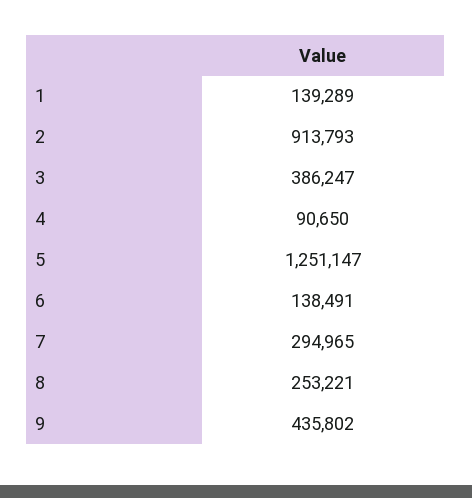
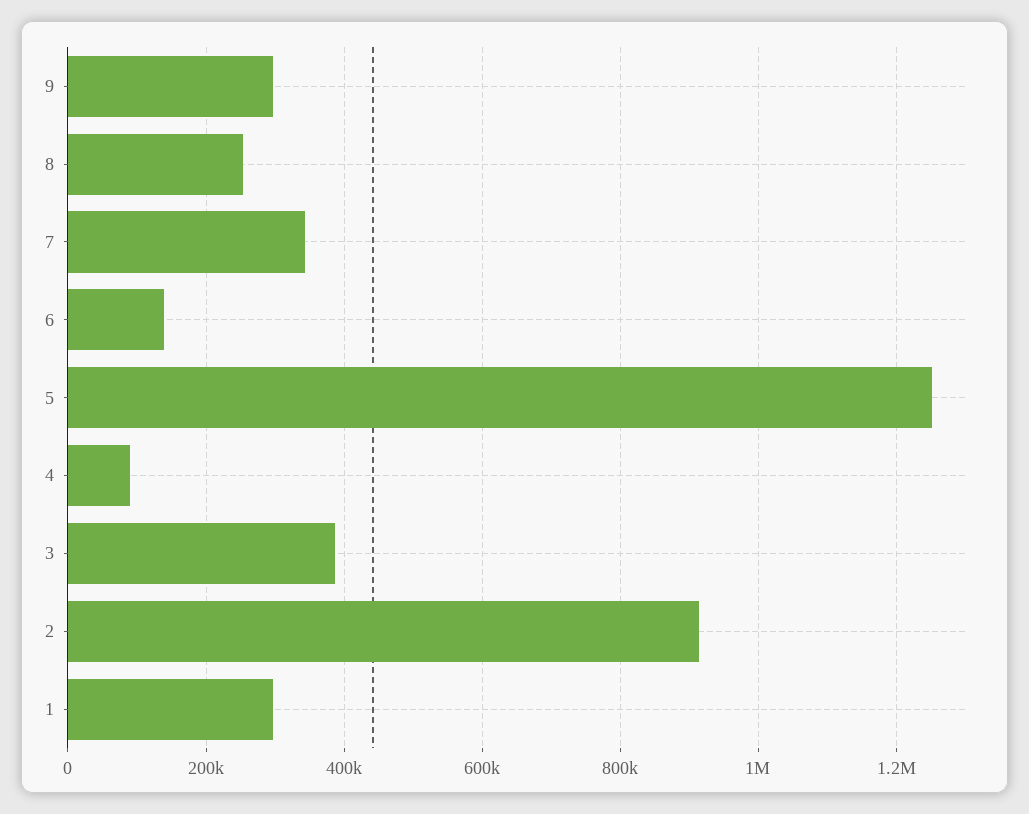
  {
-   "1": 139289,
+   "1": 300000,
    "2": 913793,
    "3": 386247,
    "4": 90650,
    "5": 1251147,
    "6": 138491,
-   "7": 294965,
+   "7": 340000,
    "8": 253221,
-   "9": 435802
+   "9": 300000
  }

